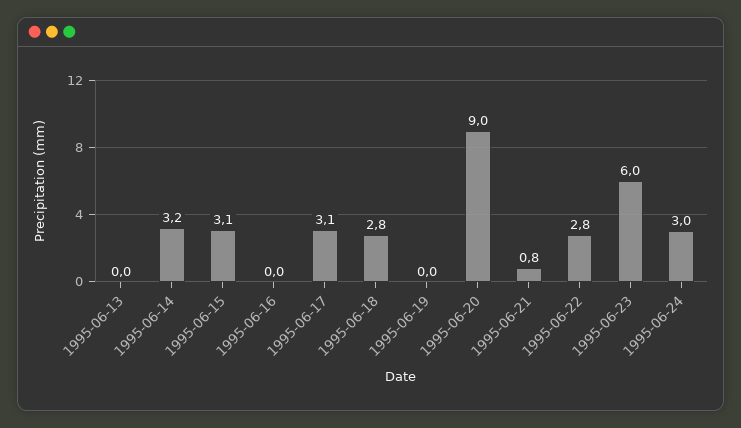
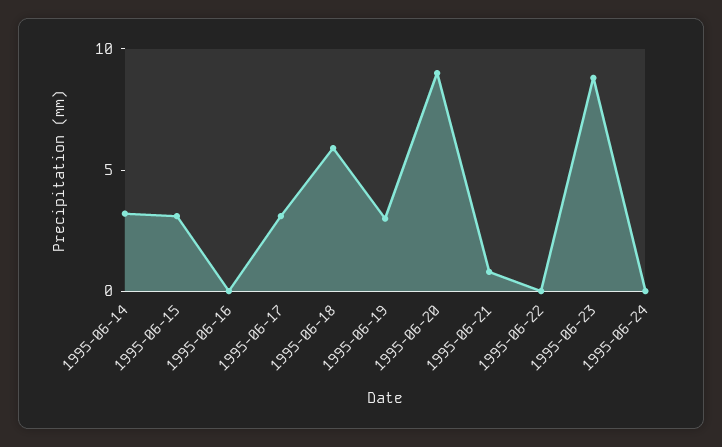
  {
-   "1995-06-13": 0,
    "1995-06-14": 3.2,
    "1995-06-15": 3.1,
    "1995-06-16": 0,
    "1995-06-17": 3.1,
-   "1995-06-18": 2.8,
+   "1995-06-18": 6,
-   "1995-06-19": 0,
+   "1995-06-19": 3,
    "1995-06-20": 9,
    "1995-06-21": 0.8,
-   "1995-06-22": 2.8,
+   "1995-06-22": 0,
-   "1995-06-23": 6,
+   "1995-06-23": 9,
-   "1995-06-24": 3
+   "1995-06-24": 0
  }

